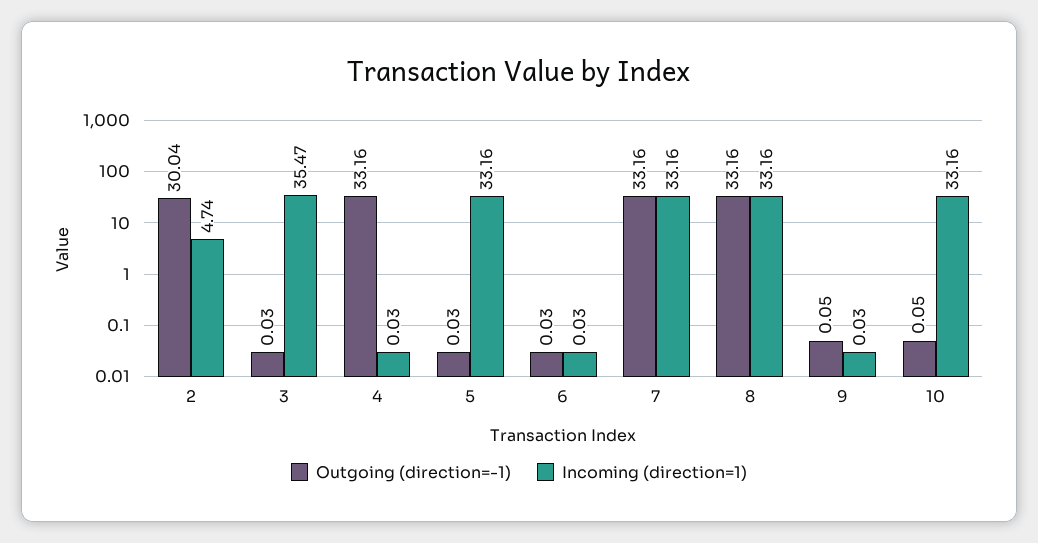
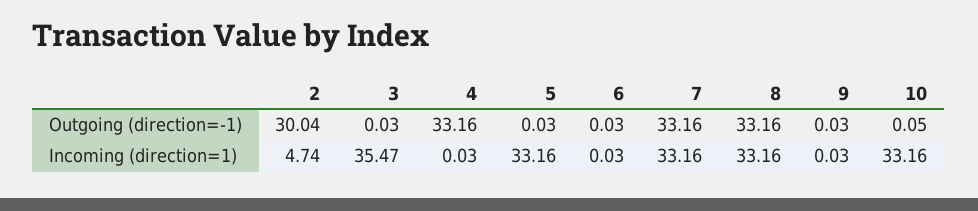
  {
    "Outgoing (direction=-1)": {
      "2": 30.04,
      "3": 0.03,
      "4": 33.16,
      "5": 0.03,
      "6": 0.03,
      "7": 33.16,
      "8": 33.16,
-     "9": 0.05,
+     "9": 0.03,
      "10": 0.05
    },
    "Incoming (direction=1)": {
      "2": 4.74,
      "3": 35.47,
      "4": 0.03,
      "5": 33.16,
      "6": 0.03,
      "7": 33.16,
      "8": 33.16,
      "9": 0.03,
      "10": 33.16
    }
  }

